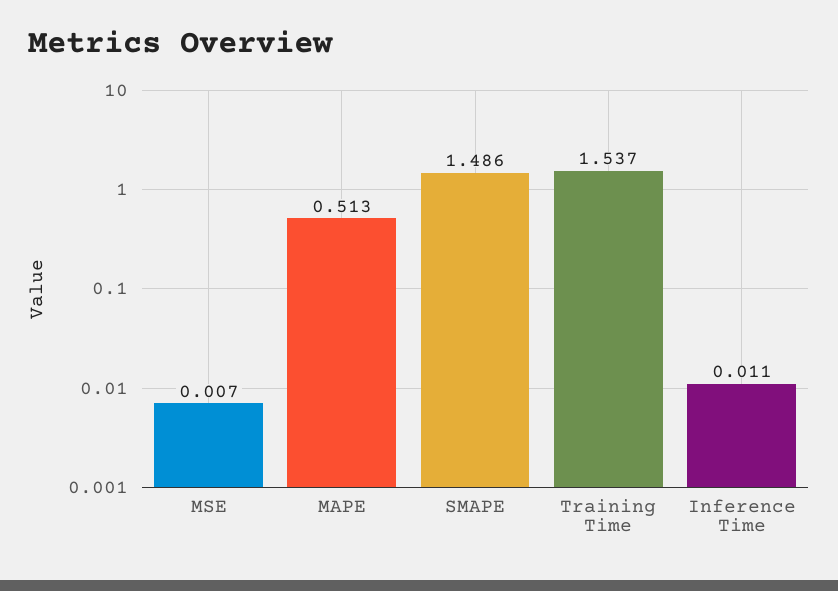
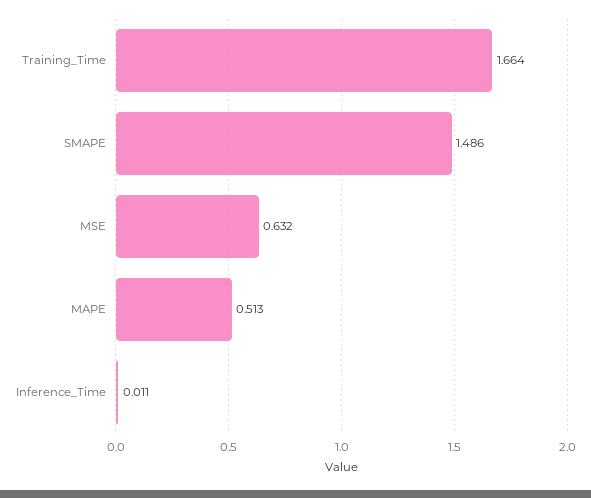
  {
-   "MSE": 0.007,
+   "MSE": 0.632,
    "MAPE": 0.513,
    "SMAPE": 1.486,
-   "Training Time": 1.537,
+   "Training Time": 1.664,
    "Inference Time": 0.011
  }

